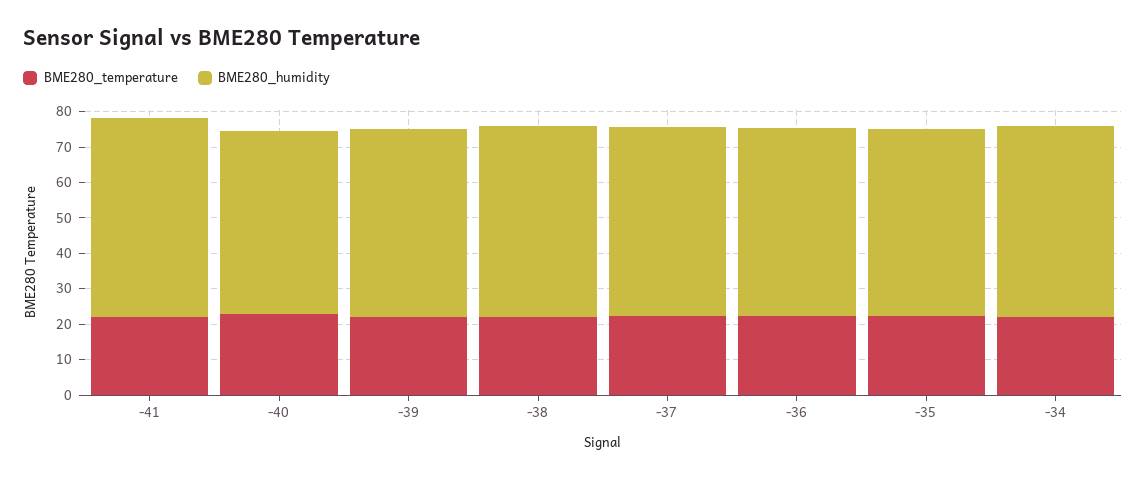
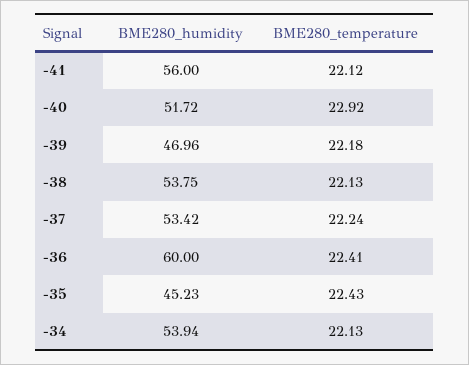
  {
    "BME280_temperature": {
      "-41": 22.12,
      "-40": 22.92,
      "-39": 22.18,
      "-38": 22.13,
      "-37": 22.24,
      "-36": 22.41,
      "-35": 22.43,
      "-34": 22.13
    },
    "BME280_humidity": {
      "-41": 56,
      "-40": 51.72,
-     "-39": 52.5,
+     "-39": 46.96,
      "-38": 53.75,
      "-37": 53.42,
-     "-36": 52.5,
+     "-36": 60,
-     "-35": 52.5,
+     "-35": 45.23,
      "-34": 53.94
    }
  }

